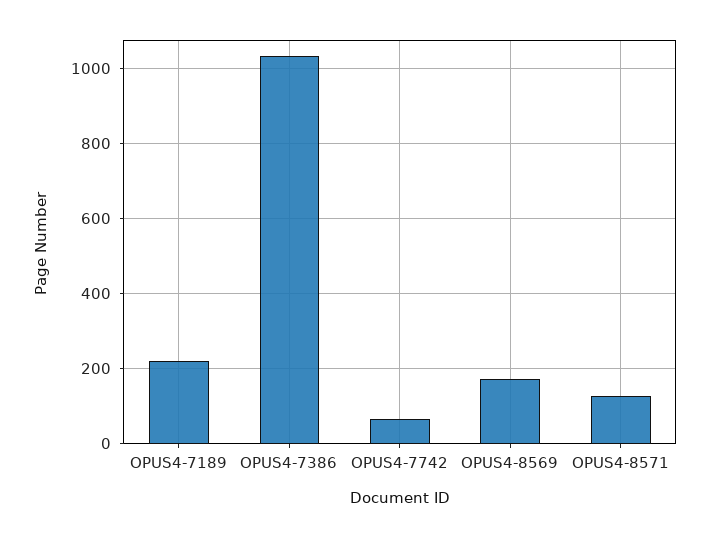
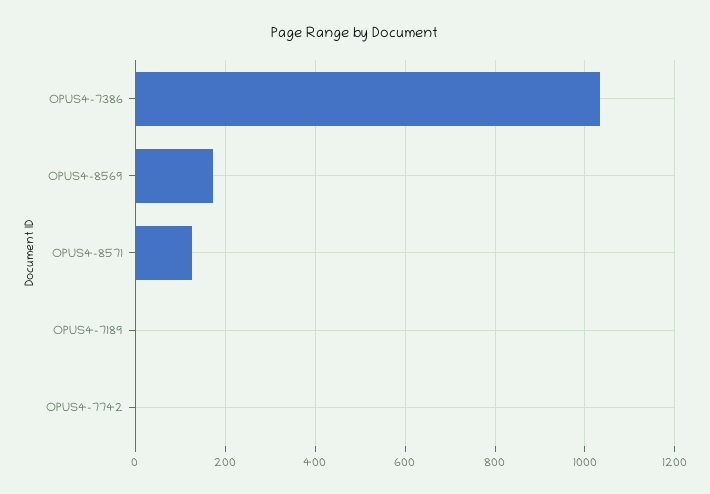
  {
-   "OPUS4-7189": 220,
+   "OPUS4-7189": 0,
    "OPUS4-7386": 1040,
-   "OPUS4-7742": 60,
+   "OPUS4-7742": 0,
    "OPUS4-8569": 180,
    "OPUS4-8571": 120
  }

